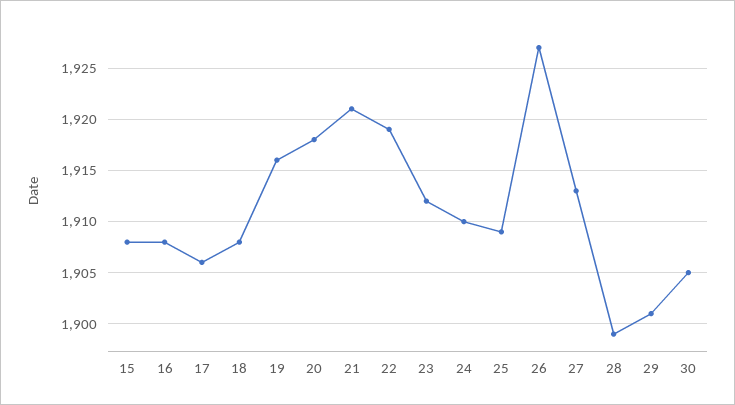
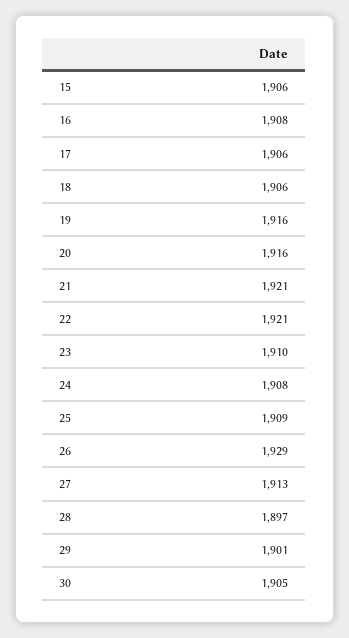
  {
-   "15": 1908,
+   "15": 1906,
    "16": 1908,
    "17": 1906,
-   "18": 1908,
+   "18": 1906,
    "19": 1916,
-   "20": 1918,
+   "20": 1916,
    "21": 1921,
-   "22": 1919,
+   "22": 1921,
-   "23": 1912,
+   "23": 1910,
-   "24": 1910,
+   "24": 1908,
    "25": 1909,
-   "26": 1927,
+   "26": 1929,
    "27": 1913,
-   "28": 1899,
+   "28": 1897,
    "29": 1901,
    "30": 1905
  }

